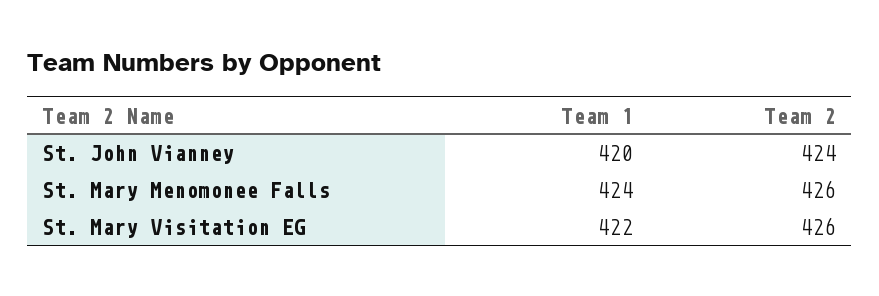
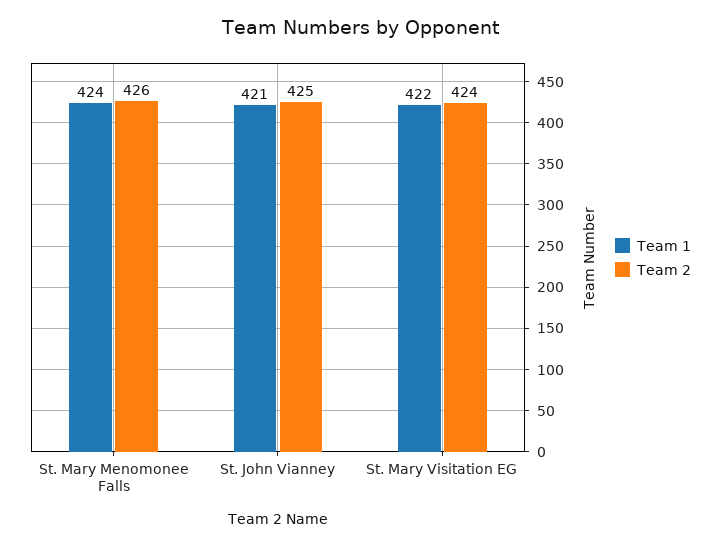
  {
    "Team 1": {
-     "St. John Vianney": 420,
+     "St. John Vianney": 421,
      "St. Mary Menomonee Falls": 424,
      "St. Mary Visitation EG": 422
    },
    "Team 2": {
-     "St. John Vianney": 424,
+     "St. John Vianney": 425,
      "St. Mary Menomonee Falls": 426,
-     "St. Mary Visitation EG": 426
+     "St. Mary Visitation EG": 424
    }
  }

